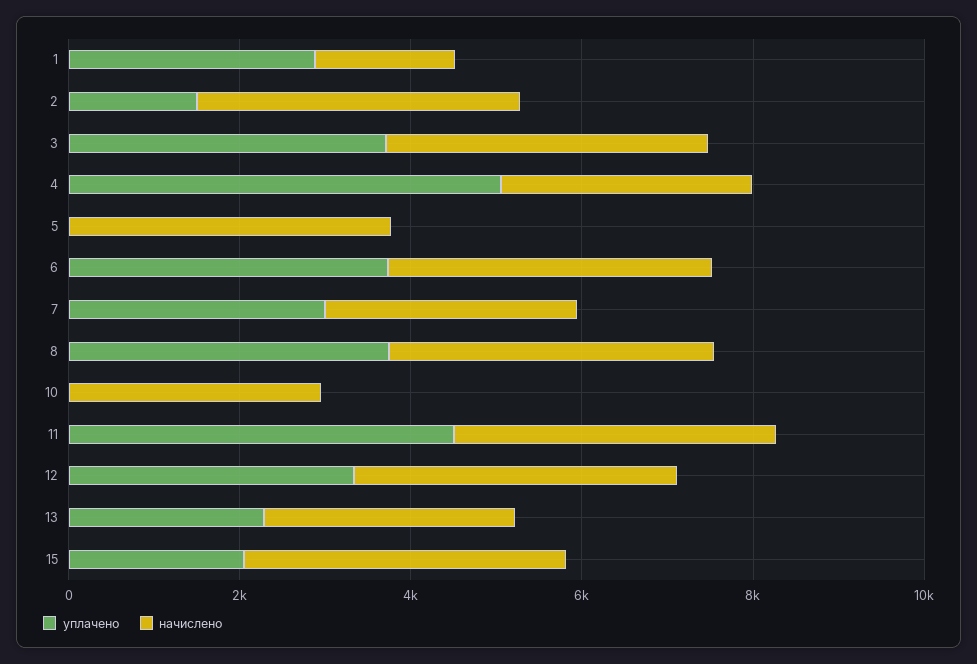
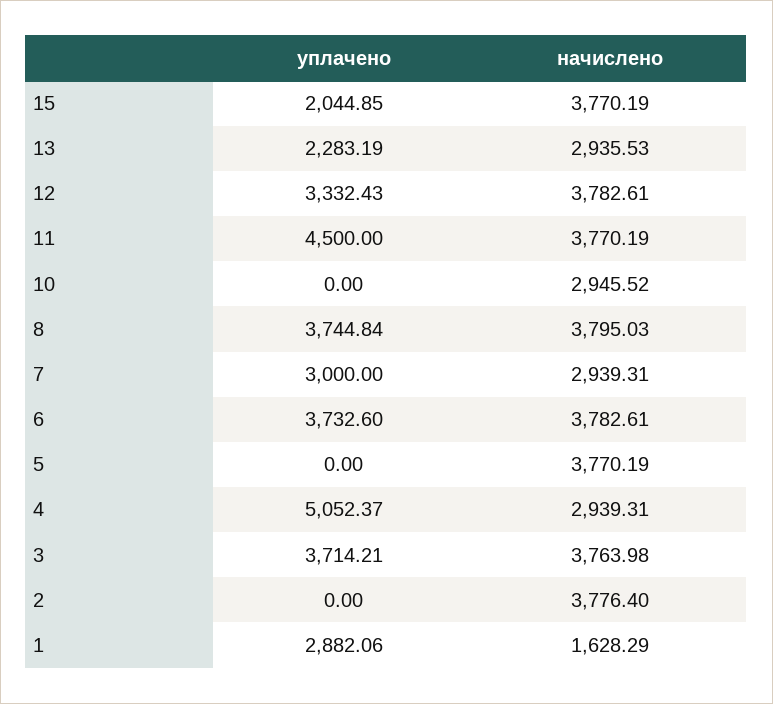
  {
    "уплачено": {
      "1": 2882.06,
-     "2": 1500,
+     "2": 0,
      "3": 3714.21,
      "4": 5052.37,
      "5": 0,
      "6": 3732.6,
      "7": 3000,
      "8": 3744.84,
      "10": 0,
      "11": 4500,
      "12": 3332.43,
      "13": 2283.19,
      "15": 2044.85
    },
    "начислено": {
      "1": 1628.29,
      "2": 3776.4,
      "3": 3763.98,
      "4": 2939.31,
      "5": 3770.19,
      "6": 3782.61,
      "7": 2939.31,
      "8": 3795.03,
      "10": 2945.52,
      "11": 3770.19,
      "12": 3782.61,
      "13": 2935.53,
      "15": 3770.19
    }
  }

